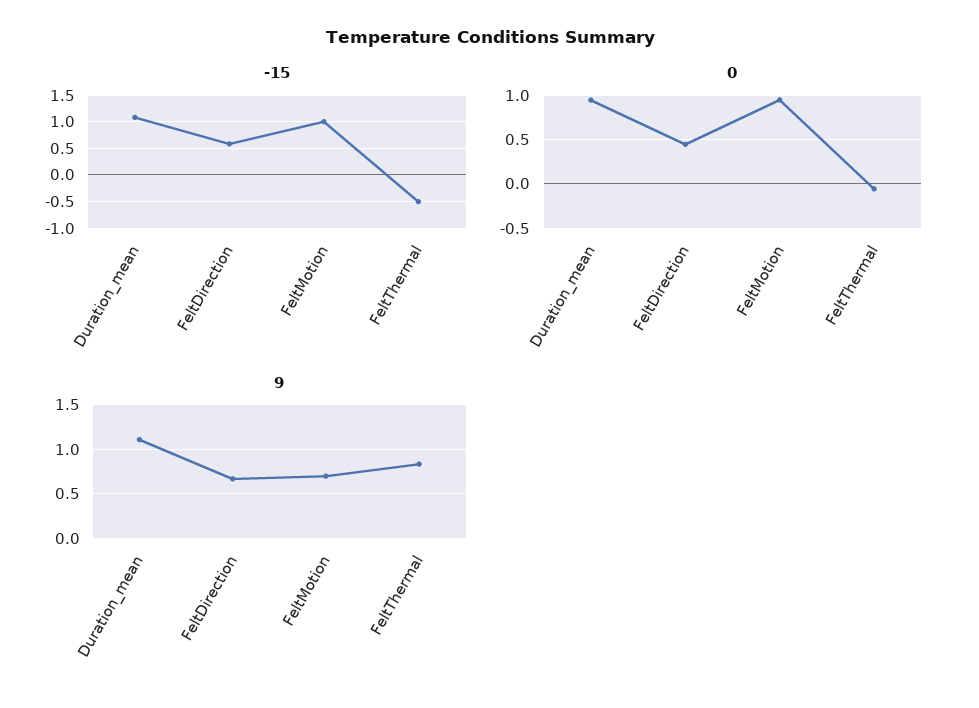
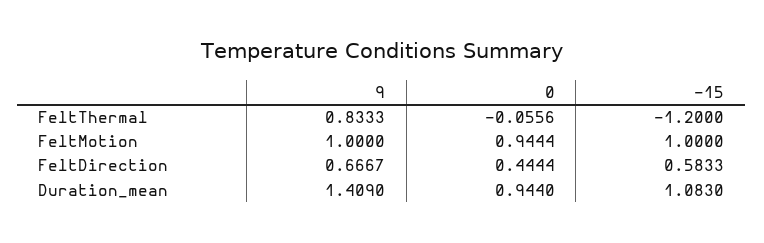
  {
    "-15": {
      "Duration_mean": 1.083,
      "FeltDirection": 0.5833,
      "FeltMotion": 1,
-     "FeltThermal": -0.5
+     "FeltThermal": -1.2
    },
    "0": {
      "Duration_mean": 0.944,
      "FeltDirection": 0.4444,
      "FeltMotion": 0.9444,
      "FeltThermal": -0.0556
    },
    "9": {
-     "Duration_mean": 1.1,
+     "Duration_mean": 1.409,
      "FeltDirection": 0.6667,
-     "FeltMotion": 0.7,
+     "FeltMotion": 1,
      "FeltThermal": 0.8333
    }
  }

